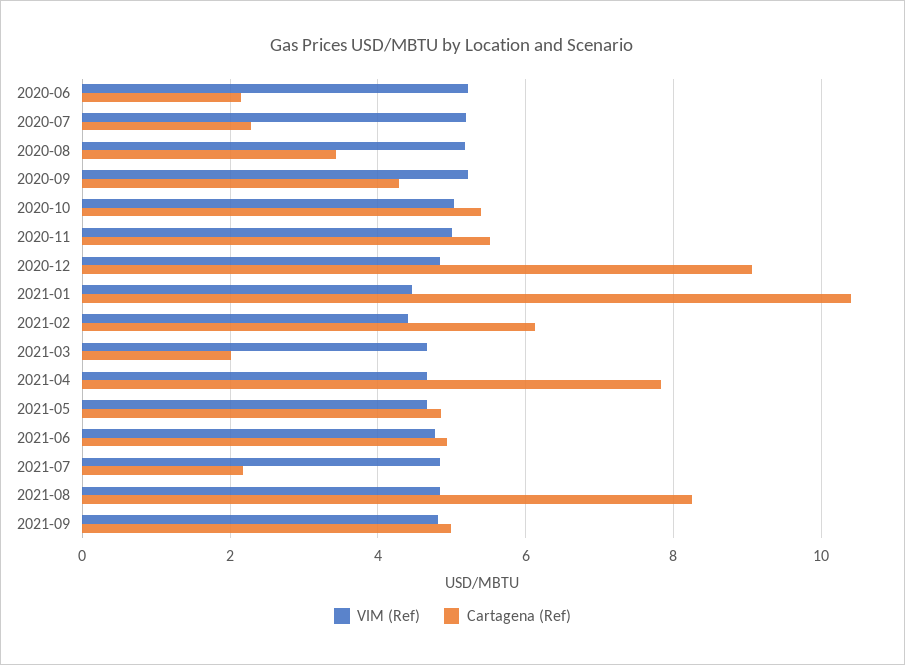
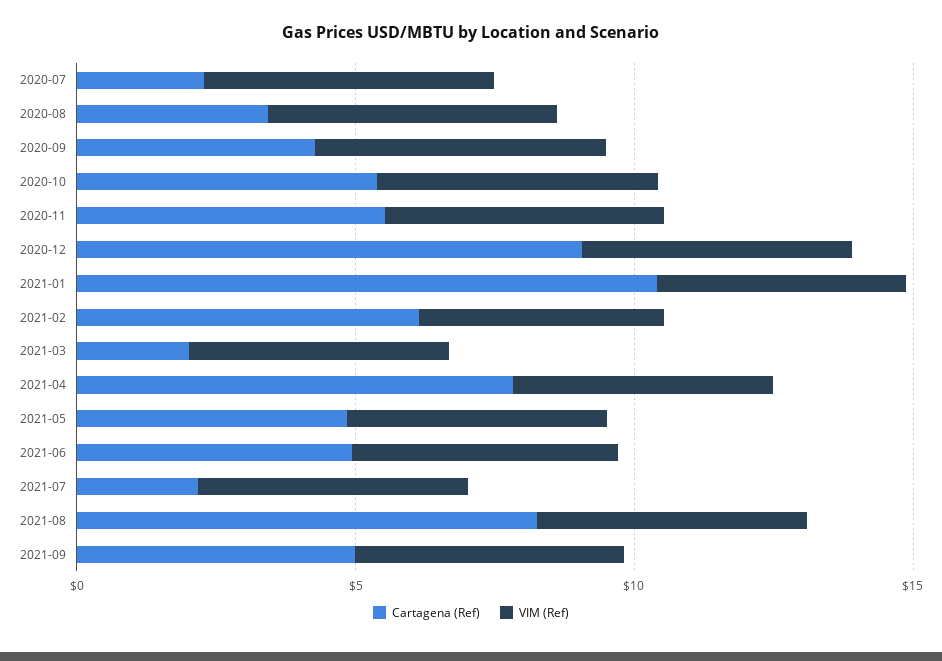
  {
    "VIM (Ref)": {
-     "2020-06": 5.2,
      "2020-07": 5.2,
      "2020-08": 5.2,
      "2020-09": 5.2,
      "2020-10": 5,
      "2020-11": 5,
      "2020-12": 4.8,
      "2021-01": 4.4,
      "2021-02": 4.4,
      "2021-03": 4.6,
      "2021-04": 4.6,
      "2021-05": 4.6,
      "2021-06": 4.8,
      "2021-07": 4.8,
      "2021-08": 4.8,
      "2021-09": 4.8
    },
    "Cartagena (Ref)": {
-     "2020-06": 2.2,
      "2020-07": 2.2,
      "2020-08": 3.4,
      "2020-09": 4.2,
      "2020-10": 5.4,
      "2020-11": 5.6,
      "2020-12": 9,
      "2021-01": 10.4,
      "2021-02": 6.2,
      "2021-03": 2,
      "2021-04": 7.8,
      "2021-05": 4.8,
      "2021-06": 5,
      "2021-07": 2.2,
      "2021-08": 8.2,
      "2021-09": 5
    }
  }

